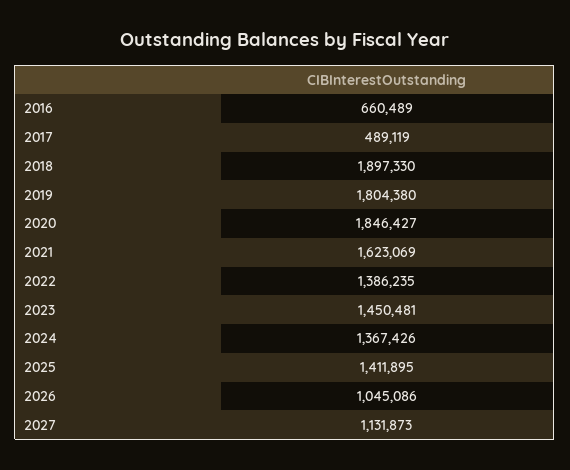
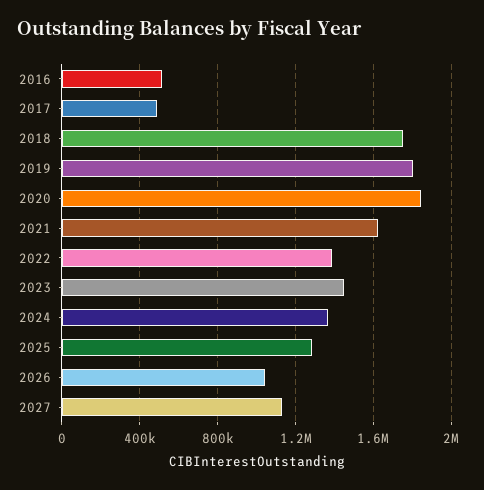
  {
-   "2016": 660489,
+   "2016": 500000,
    "2017": 489119,
-   "2018": 1897330,
+   "2018": 1750000,
    "2019": 1804380,
    "2020": 1846427,
    "2021": 1623069,
    "2022": 1386235,
    "2023": 1450481,
    "2024": 1367426,
-   "2025": 1411895,
+   "2025": 1300000,
    "2026": 1045086,
    "2027": 1131873
  }

